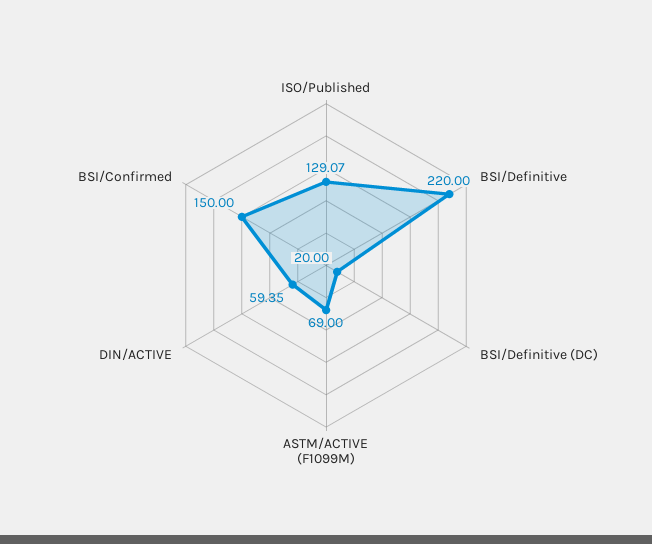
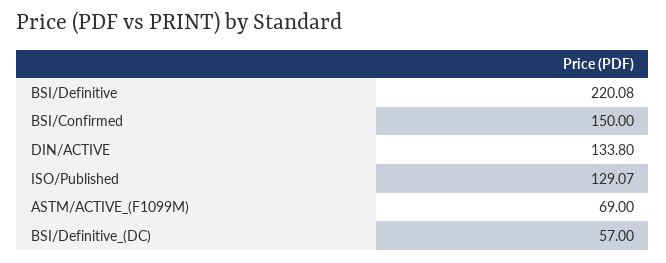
  {
    "ISO/Published": 129.07,
-   "BSI/Definitive": 220,
+   "BSI/Definitive": 220.08,
-   "BSI/Definitive (DC)": 20,
+   "BSI/Definitive (DC)": 57,
    "ASTM/ACTIVE (F1099M)": 69,
-   "DIN/ACTIVE": 59.35,
+   "DIN/ACTIVE": 133.8,
    "BSI/Confirmed": 150
  }

